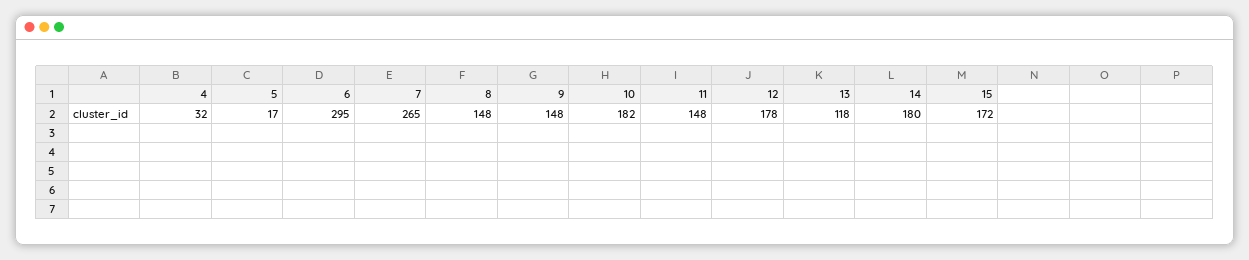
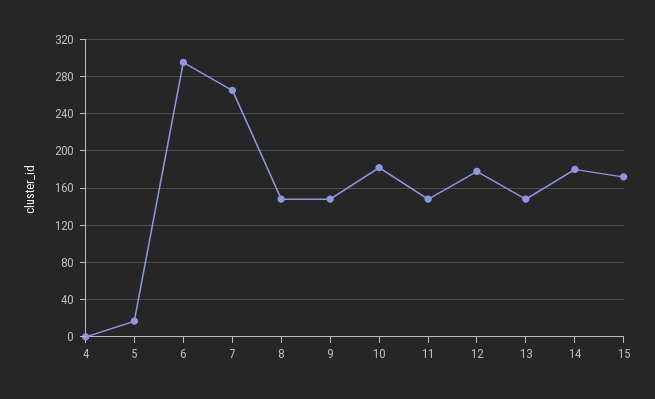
  {
-   "4": 32,
+   "4": 0,
    "5": 17,
    "6": 295,
    "7": 265,
    "8": 148,
    "9": 148,
    "10": 182,
    "11": 148,
    "12": 178,
-   "13": 118,
+   "13": 150,
    "14": 180,
    "15": 172
  }

